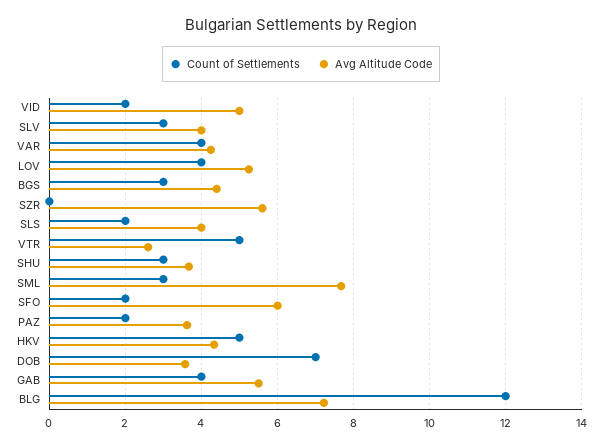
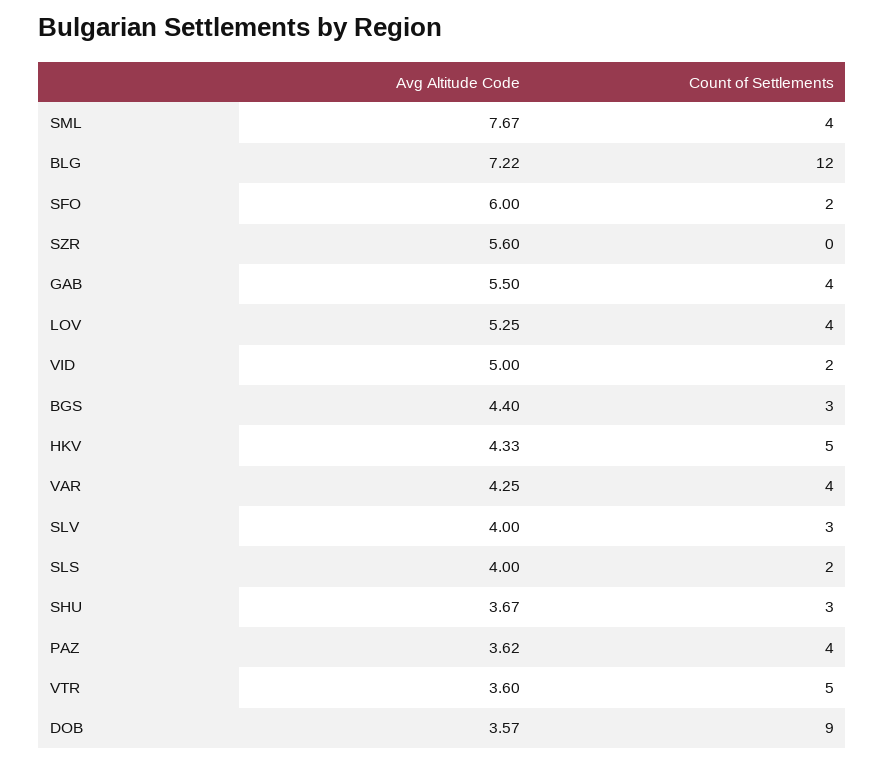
  {
    "Count of Settlements": {
      "VID": 2,
      "SLV": 3,
      "VAR": 4,
      "LOV": 4,
      "BGS": 3,
      "SZR": 0,
      "SLS": 2,
      "VTR": 5,
      "SHU": 3,
-     "SML": 3,
+     "SML": 4,
      "SFO": 2,
-     "PAZ": 2,
+     "PAZ": 4,
      "HKV": 5,
-     "DOB": 7,
+     "DOB": 9,
      "GAB": 4,
      "BLG": 12
    },
    "Avg Altitude Code": {
      "VID": 5,
      "SLV": 4,
      "VAR": 4.25,
      "LOV": 5.25,
      "BGS": 4.4,
      "SZR": 5.6,
      "SLS": 4,
-     "VTR": 2.6,
+     "VTR": 3.6,
      "SHU": 3.67,
      "SML": 7.67,
      "SFO": 6,
      "PAZ": 3.62,
      "HKV": 4.33,
      "DOB": 3.57,
      "GAB": 5.5,
      "BLG": 7.22
    }
  }

